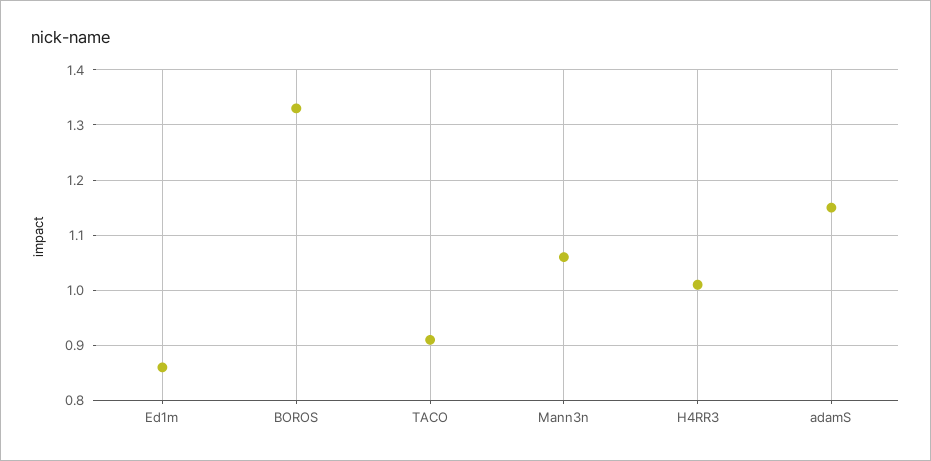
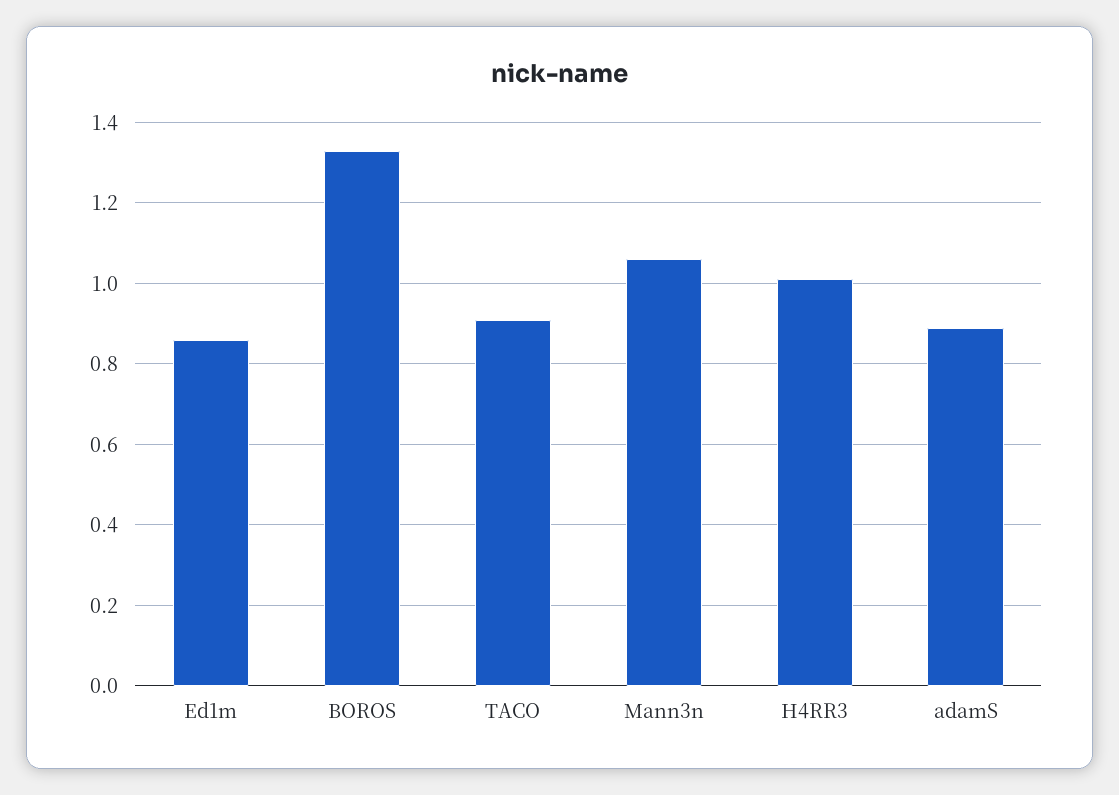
  {
    "Ed1m": 0.85,
    "BOROS": 1.35,
    "TACO": 0.9,
    "Mann3n": 1.05,
    "H4RR3": 1,
-   "adamS": 1.15
+   "adamS": 0.9
  }

